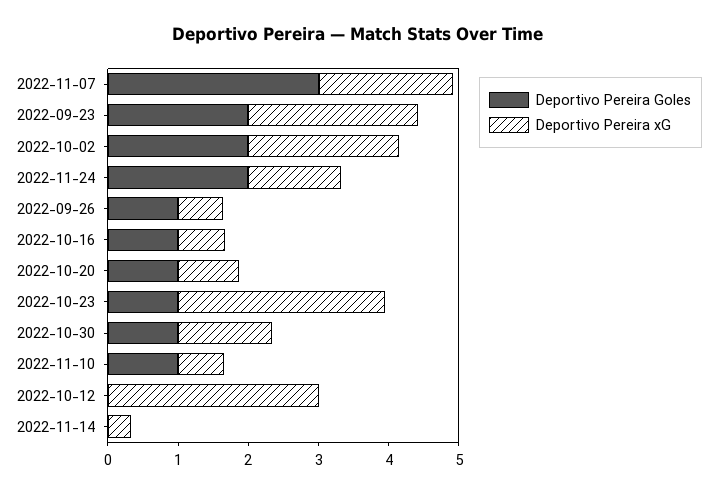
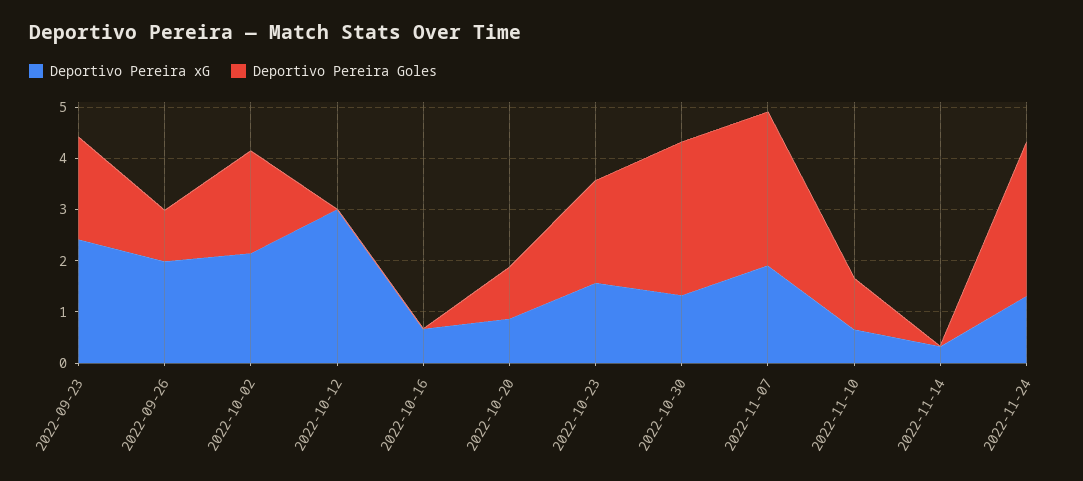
  {
    "Deportivo Pereira Goles": {
      "2022-11-07": 3,
      "2022-09-23": 2,
      "2022-10-02": 2,
-     "2022-11-24": 2,
+     "2022-11-24": 3,
      "2022-09-26": 1,
-     "2022-10-16": 1,
+     "2022-10-16": 0,
      "2022-10-20": 1,
-     "2022-10-23": 1,
+     "2022-10-23": 2,
-     "2022-10-30": 1,
+     "2022-10-30": 3,
      "2022-11-10": 1,
      "2022-10-12": 0,
      "2022-11-14": 0
    },
    "Deportivo Pereira xG": {
      "2022-11-07": 2,
      "2022-09-23": 2.4,
      "2022-10-02": 2.2,
      "2022-11-24": 1.4,
-     "2022-09-26": 0.6,
+     "2022-09-26": 2,
      "2022-10-16": 0.6,
      "2022-10-20": 0.8,
-     "2022-10-23": 3,
+     "2022-10-23": 1.6,
      "2022-10-30": 1.4,
      "2022-11-10": 0.6,
      "2022-10-12": 3,
      "2022-11-14": 0.4
    }
  }

